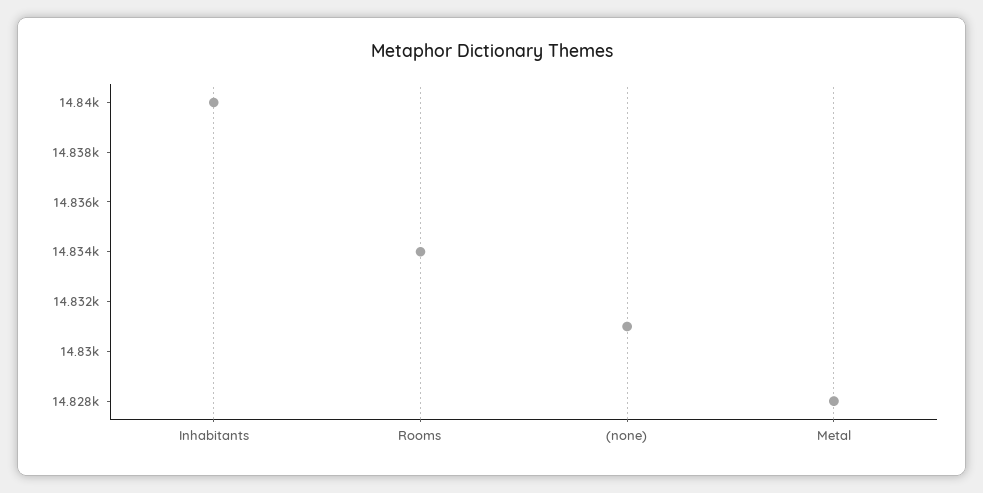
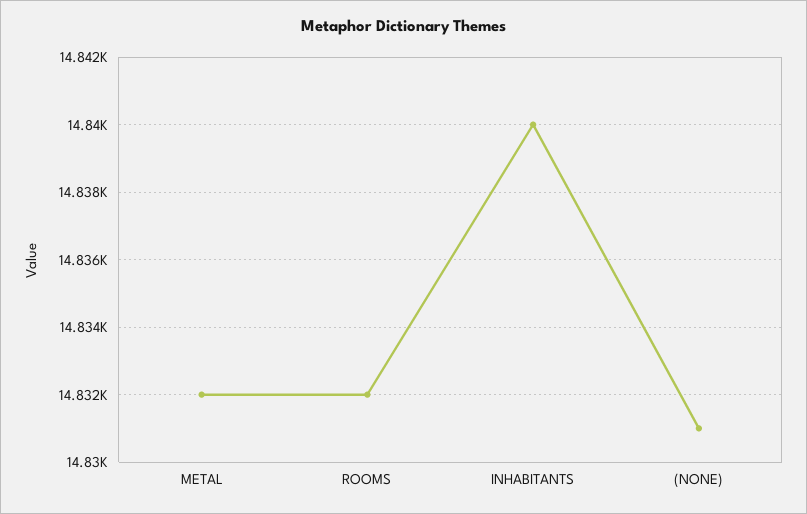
  {
    "Inhabitants": 14840,
-   "Rooms": 14834,
+   "Rooms": 14832,
    "(none)": 14831,
-   "Metal": 14828
+   "Metal": 14832
  }

